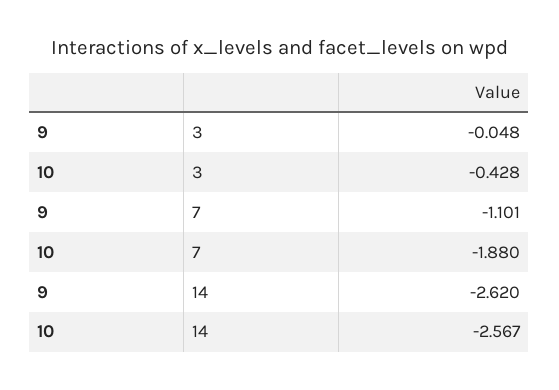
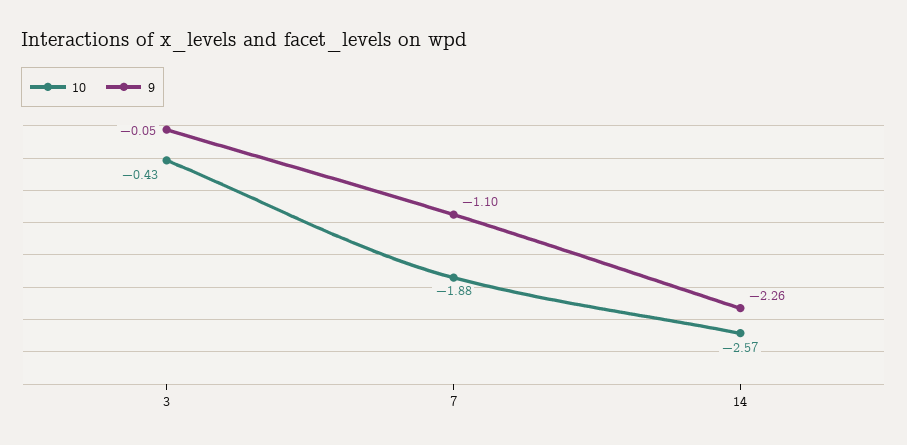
  {
    "9": {
      "3": -0.048,
      "7": -1.101,
-     "14": -2.62
+     "14": -2.26
    },
    "10": {
      "3": -0.428,
      "7": -1.88,
      "14": -2.567
    }
  }

